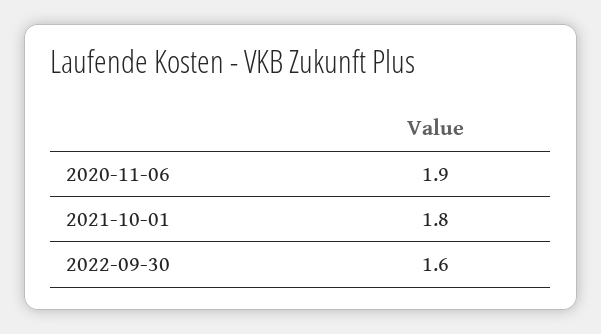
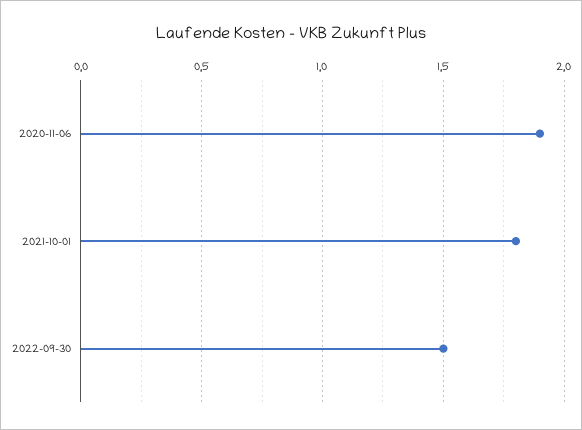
  {
    "2020-11-06": 1.9,
    "2021-10-01": 1.8,
-   "2022-09-30": 1.6
+   "2022-09-30": 1.5
  }

